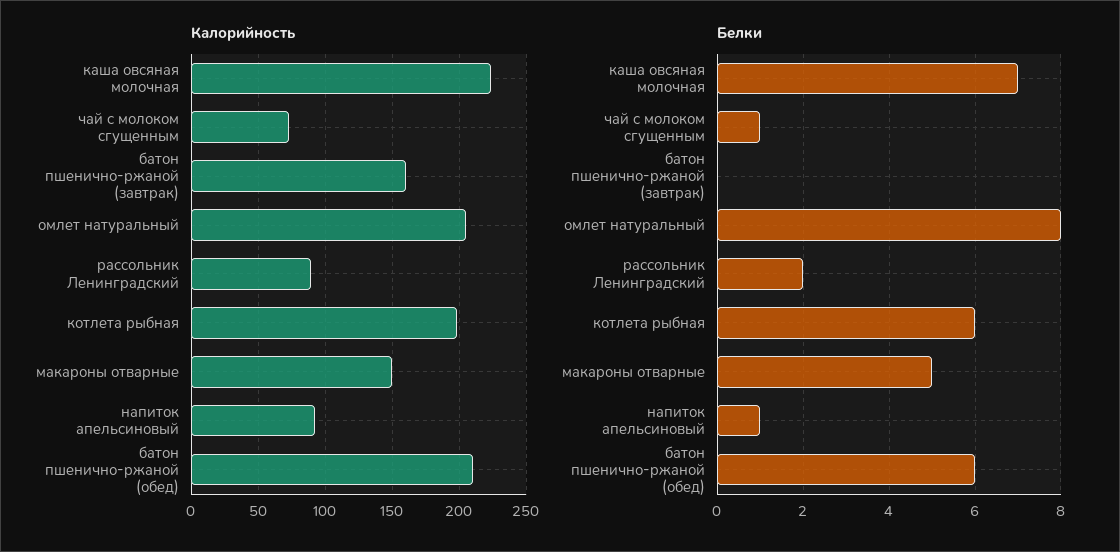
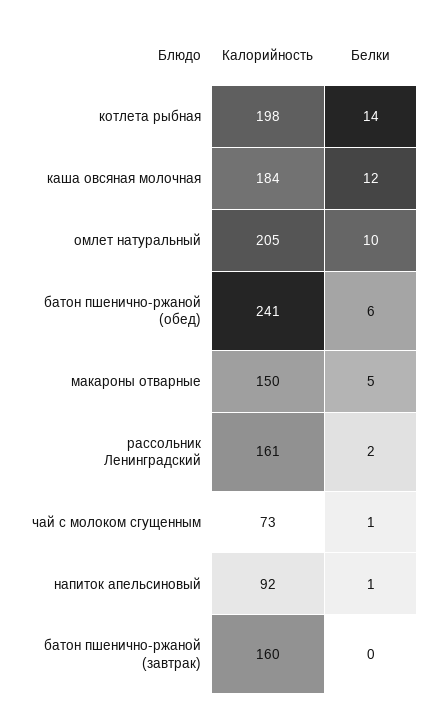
  {
    "Калорийность": {
-     "каша овсяная молочная": 225,
+     "каша овсяная молочная": 184,
      "чай с молоком сгущенным": 73,
      "батон пшенично-ржаной (завтрак)": 160,
      "омлет натуральный": 205,
-     "рассольник Ленинградский": 90,
+     "рассольник Ленинградский": 161,
      "котлета рыбная": 198,
      "макароны отварные": 150,
      "напиток апельсиновый": 92,
-     "батон пшенично-ржаной (обед)": 210
+     "батон пшенично-ржаной (обед)": 241
    },
    "Белки": {
-     "каша овсяная молочная": 7,
+     "каша овсяная молочная": 12,
      "чай с молоком сгущенным": 1,
      "батон пшенично-ржаной (завтрак)": 0,
-     "омлет натуральный": 8,
+     "омлет натуральный": 10,
      "рассольник Ленинградский": 2,
-     "котлета рыбная": 6,
+     "котлета рыбная": 14,
      "макароны отварные": 5,
      "напиток апельсиновый": 1,
      "батон пшенично-ржаной (обед)": 6
    }
  }

